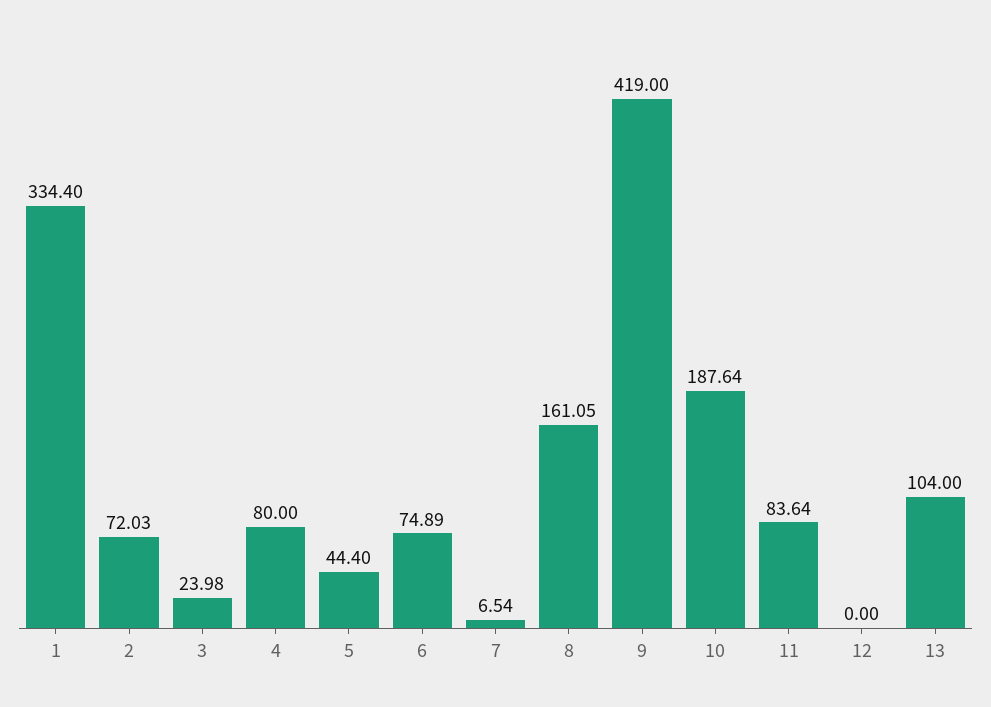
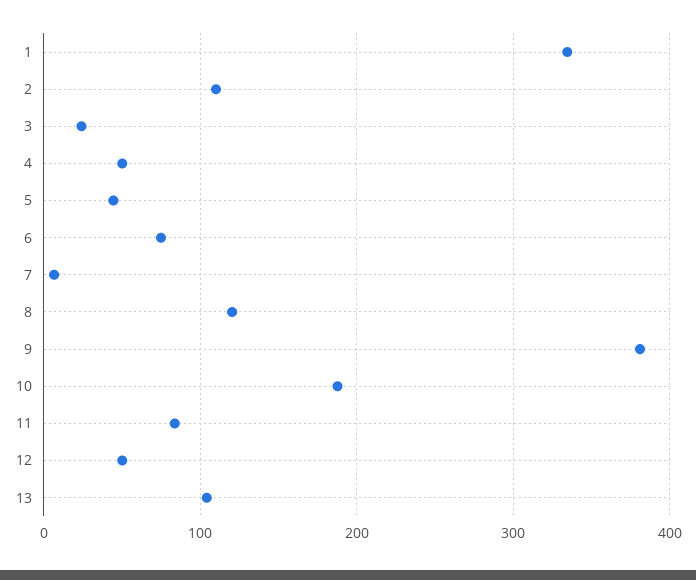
  {
    "1": 334.4,
-   "2": 72.03,
+   "2": 110,
    "3": 23.98,
-   "4": 80,
+   "4": 50,
    "5": 44.4,
    "6": 74.89,
    "7": 6.54,
-   "8": 161.05,
+   "8": 120,
-   "9": 419,
+   "9": 380,
    "10": 187.64,
    "11": 83.64,
-   "12": 0,
+   "12": 50,
    "13": 104
  }

